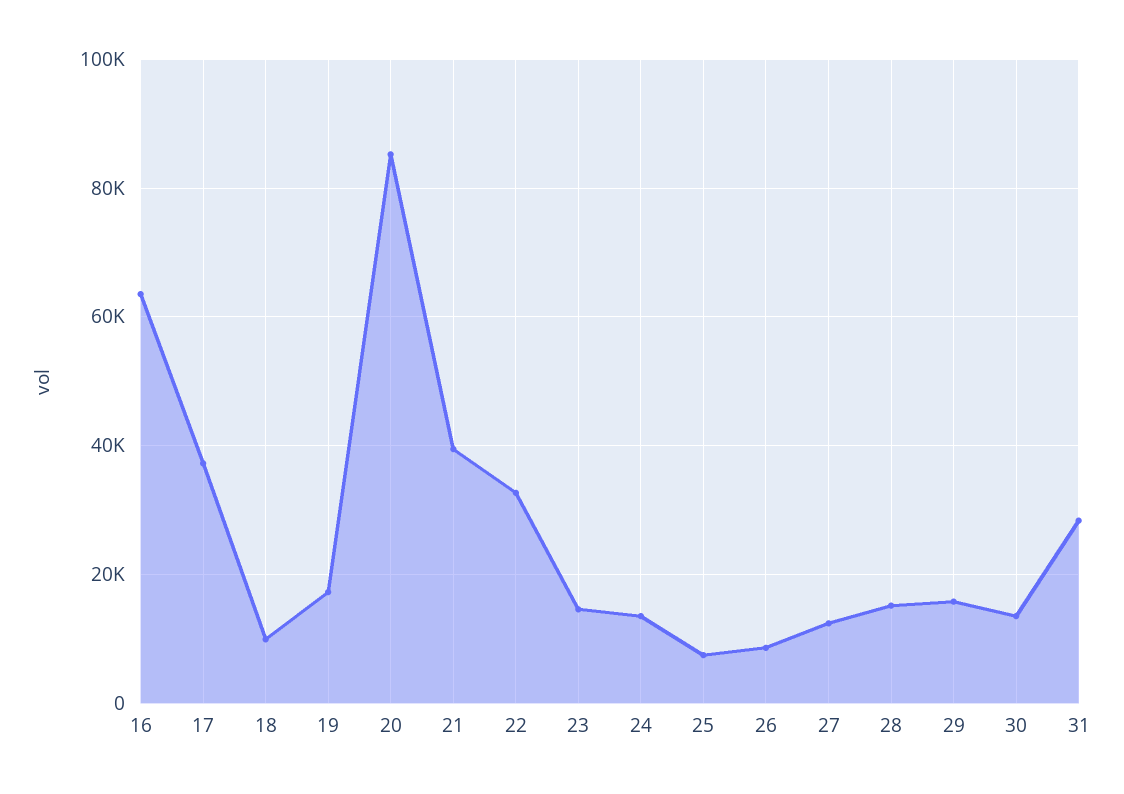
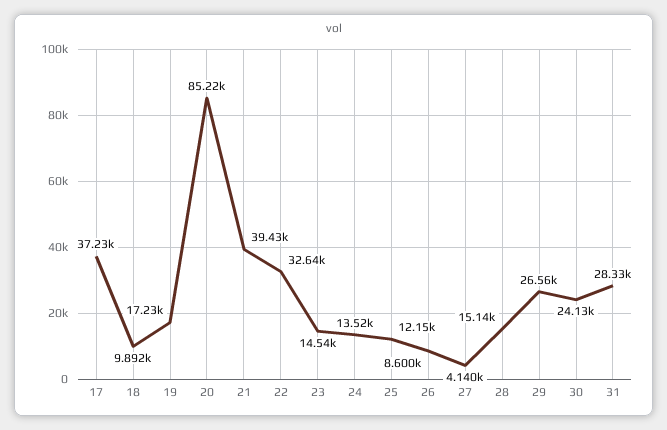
  {
-   "16": 64000,
    "17": 37230,
    "18": 9892,
    "19": 17230,
    "20": 85220,
    "21": 39430,
    "22": 32640,
    "23": 14540,
    "24": 13520,
-   "25": 8000,
+   "25": 12150,
    "26": 8600,
-   "27": 12000,
+   "27": 4140,
    "28": 15140,
-   "29": 16000,
+   "29": 26560,
-   "30": 14000,
+   "30": 24130,
    "31": 28330
  }

